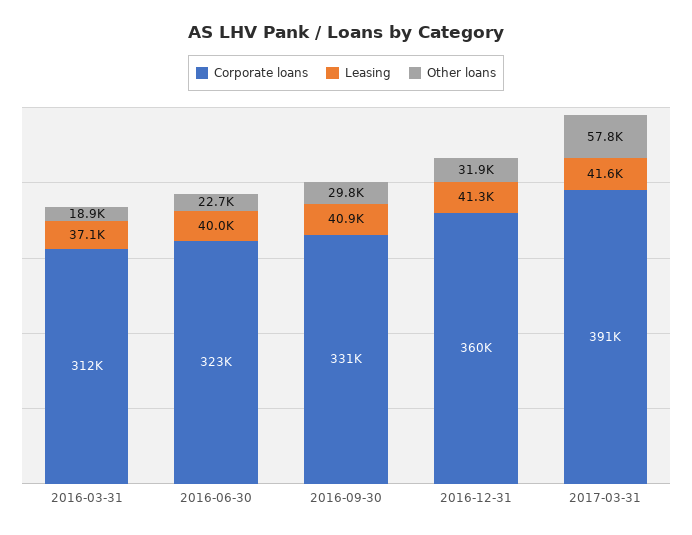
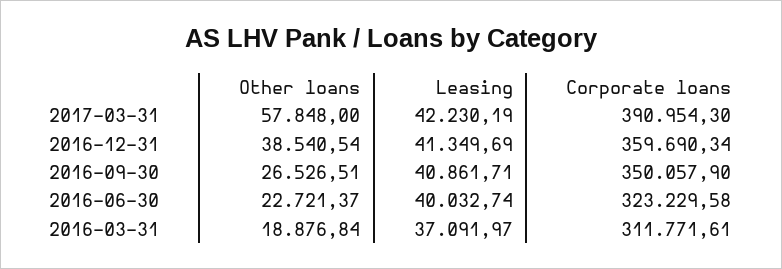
  {
    "Corporate loans": {
      "2016-03-31": 311771.61,
      "2016-06-30": 323229.58,
-     "2016-09-30": 331000,
+     "2016-09-30": 350057.9,
      "2016-12-31": 359690.34,
      "2017-03-31": 390954.3
    },
    "Leasing": {
      "2016-03-31": 37091.97,
      "2016-06-30": 40032.74,
      "2016-09-30": 40861.71,
      "2016-12-31": 41349.69,
-     "2017-03-31": 41600
+     "2017-03-31": 42230.19
    },
    "Other loans": {
      "2016-03-31": 18876.84,
      "2016-06-30": 22721.37,
-     "2016-09-30": 29800,
+     "2016-09-30": 26526.51,
-     "2016-12-31": 31900,
+     "2016-12-31": 38540.54,
      "2017-03-31": 57848
    }
  }

